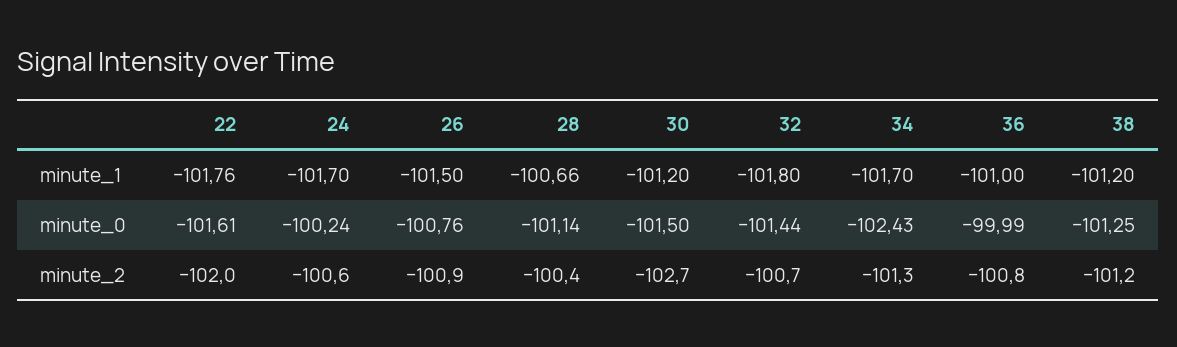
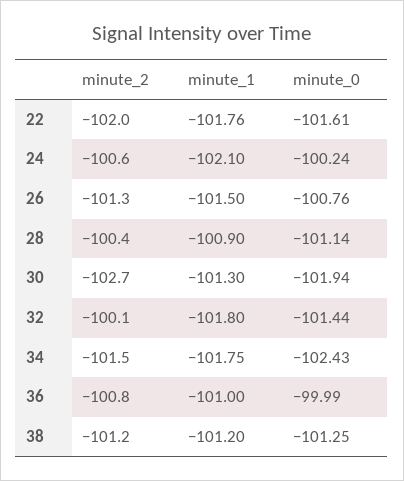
  {
    "22": {
      "minute_1": -101.76,
      "minute_0": -101.61,
      "minute_2": -102
    },
    "24": {
-     "minute_1": -101.7,
+     "minute_1": -102.1,
      "minute_0": -100.24,
      "minute_2": -100.6
    },
    "26": {
      "minute_1": -101.5,
      "minute_0": -100.76,
-     "minute_2": -100.9
+     "minute_2": -101.3
    },
    "28": {
-     "minute_1": -100.66,
+     "minute_1": -100.9,
      "minute_0": -101.14,
      "minute_2": -100.4
    },
    "30": {
-     "minute_1": -101.2,
+     "minute_1": -101.3,
-     "minute_0": -101.5,
+     "minute_0": -101.94,
      "minute_2": -102.7
    },
    "32": {
      "minute_1": -101.8,
      "minute_0": -101.44,
-     "minute_2": -100.7
+     "minute_2": -100.1
    },
    "34": {
-     "minute_1": -101.7,
+     "minute_1": -101.75,
      "minute_0": -102.43,
-     "minute_2": -101.3
+     "minute_2": -101.5
    },
    "36": {
      "minute_1": -101,
      "minute_0": -99.99,
      "minute_2": -100.8
    },
    "38": {
      "minute_1": -101.2,
      "minute_0": -101.25,
      "minute_2": -101.2
    }
  }

